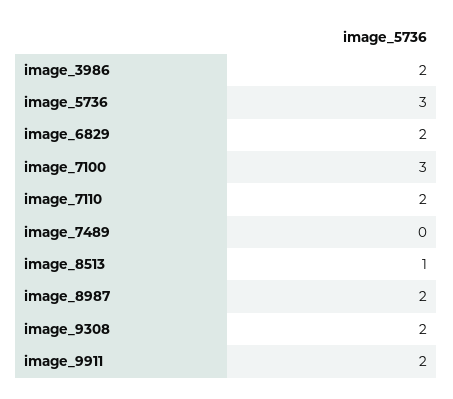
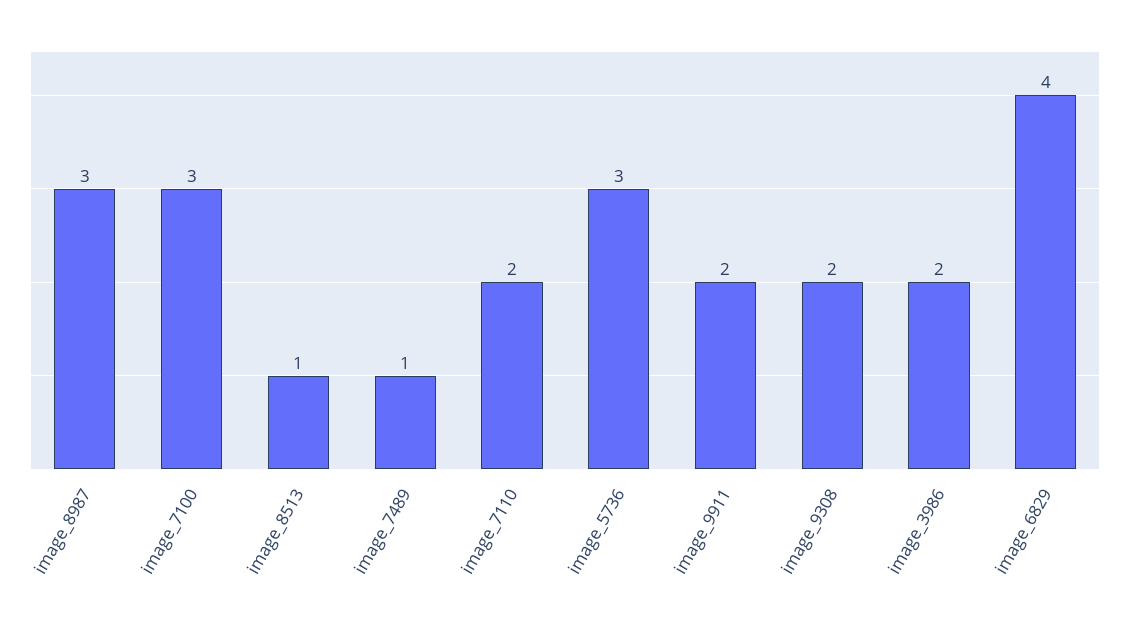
  {
    "image_3986": 2,
    "image_5736": 3,
-   "image_6829": 2,
+   "image_6829": 4,
    "image_7100": 3,
    "image_7110": 2,
-   "image_7489": 0,
+   "image_7489": 1,
    "image_8513": 1,
-   "image_8987": 2,
+   "image_8987": 3,
    "image_9308": 2,
    "image_9911": 2
  }

